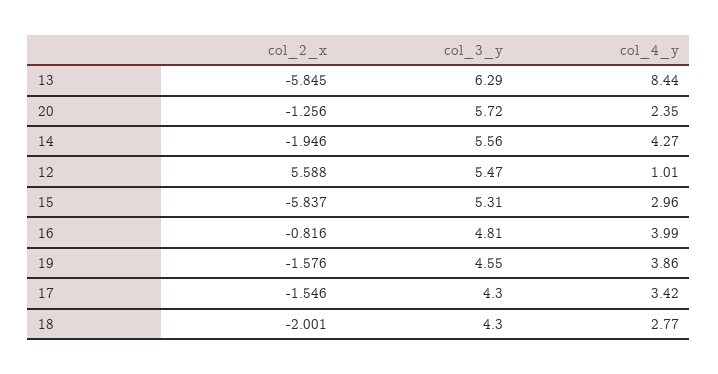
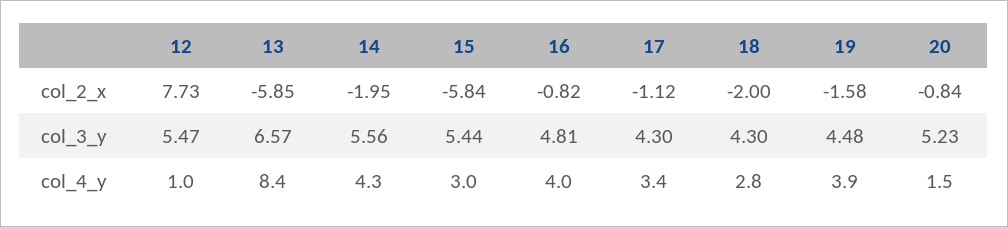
  {
    "col_2_x": {
      "13": -5.845,
-     "20": -1.256,
+     "20": -0.84,
      "14": -1.946,
-     "12": 5.588,
+     "12": 7.73,
      "15": -5.837,
      "16": -0.816,
      "19": -1.576,
-     "17": -1.546,
+     "17": -1.12,
      "18": -2.001
    },
    "col_3_y": {
-     "13": 6.29,
+     "13": 6.57,
-     "20": 5.72,
+     "20": 5.23,
      "14": 5.56,
      "12": 5.47,
-     "15": 5.31,
+     "15": 5.44,
      "16": 4.81,
-     "19": 4.55,
+     "19": 4.48,
      "17": 4.3,
      "18": 4.3
    },
    "col_4_y": {
      "13": 8.44,
-     "20": 2.35,
+     "20": 1.5,
      "14": 4.27,
      "12": 1.01,
      "15": 2.96,
      "16": 3.99,
      "19": 3.86,
      "17": 3.42,
      "18": 2.77
    }
  }

